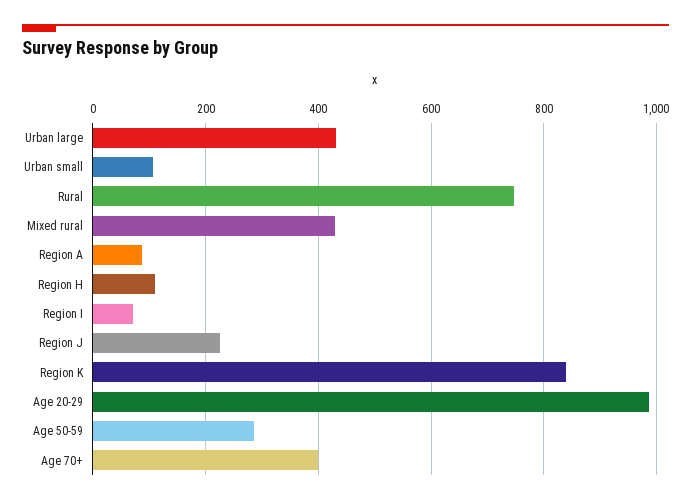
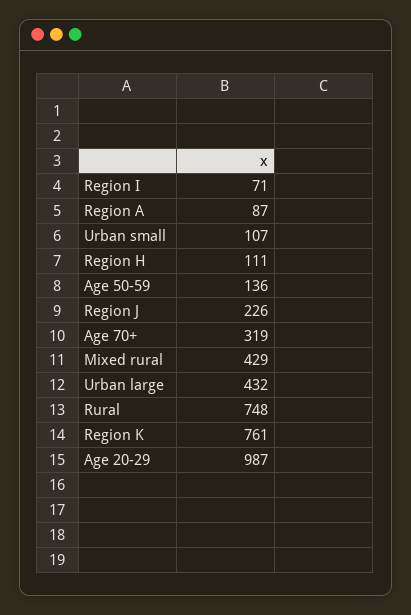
  {
    "Urban large": 432,
    "Urban small": 107,
    "Rural": 748,
    "Mixed rural": 429,
    "Region A": 87,
    "Region H": 111,
    "Region I": 71,
    "Region J": 226,
-   "Region K": 840,
+   "Region K": 761,
    "Age 20-29": 987,
-   "Age 50-59": 280,
+   "Age 50-59": 136,
-   "Age 70+": 400
+   "Age 70+": 319
  }

